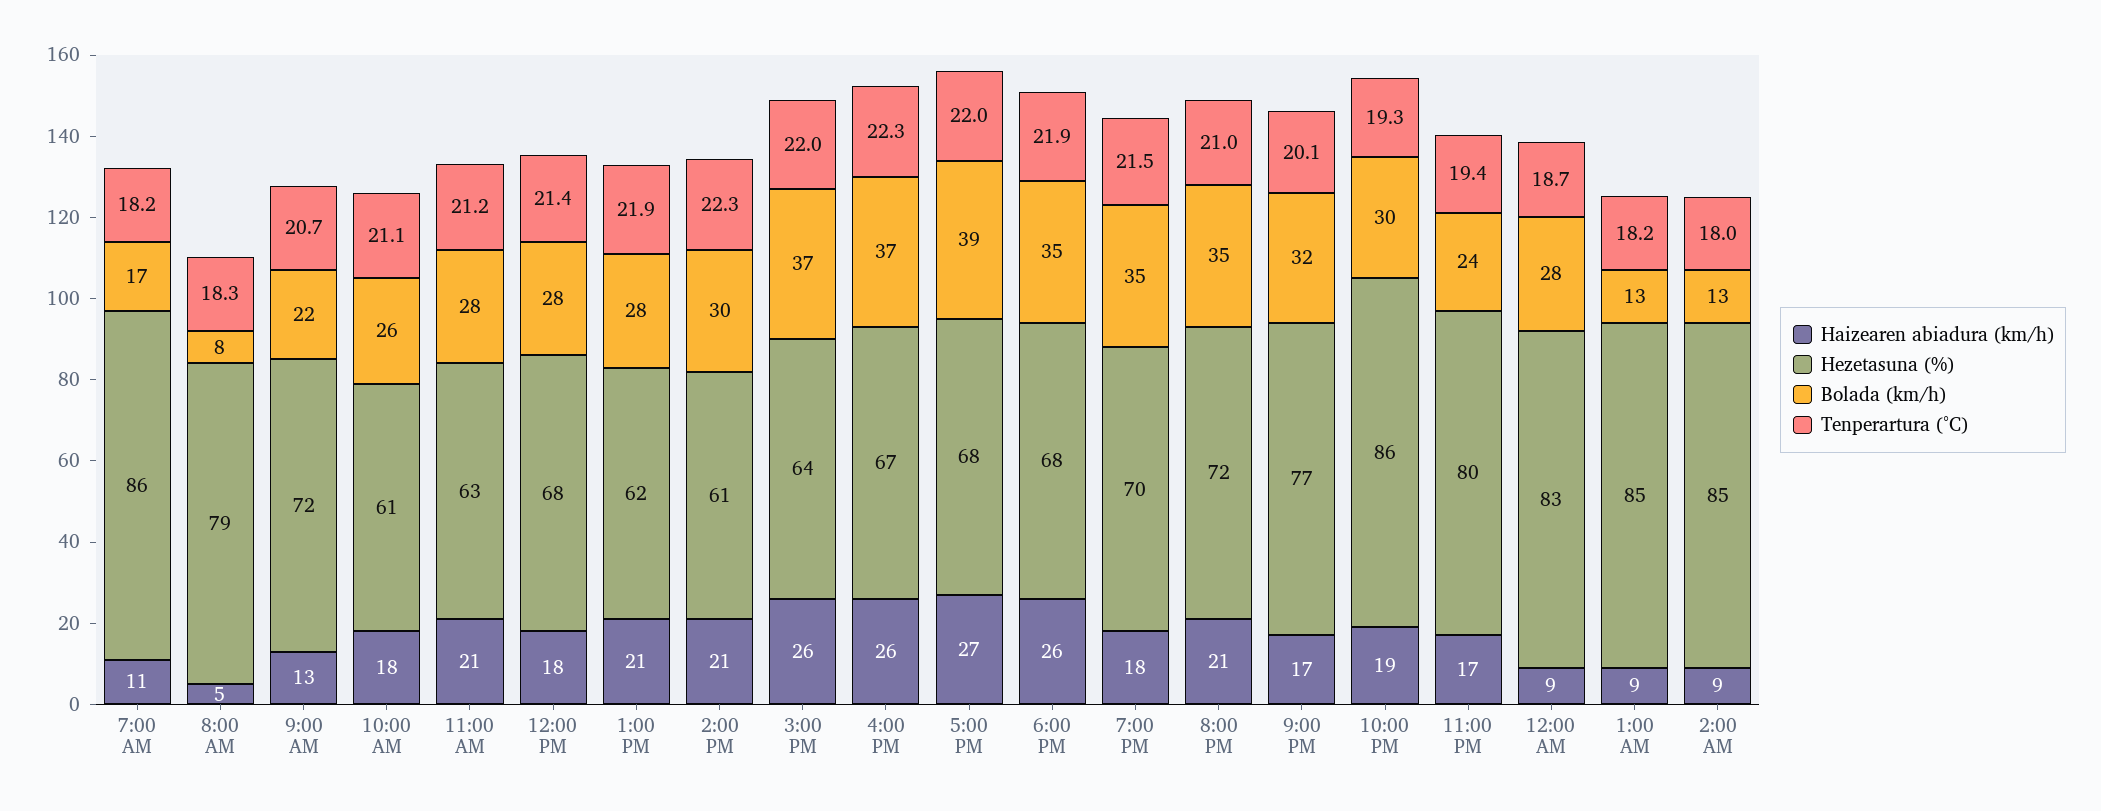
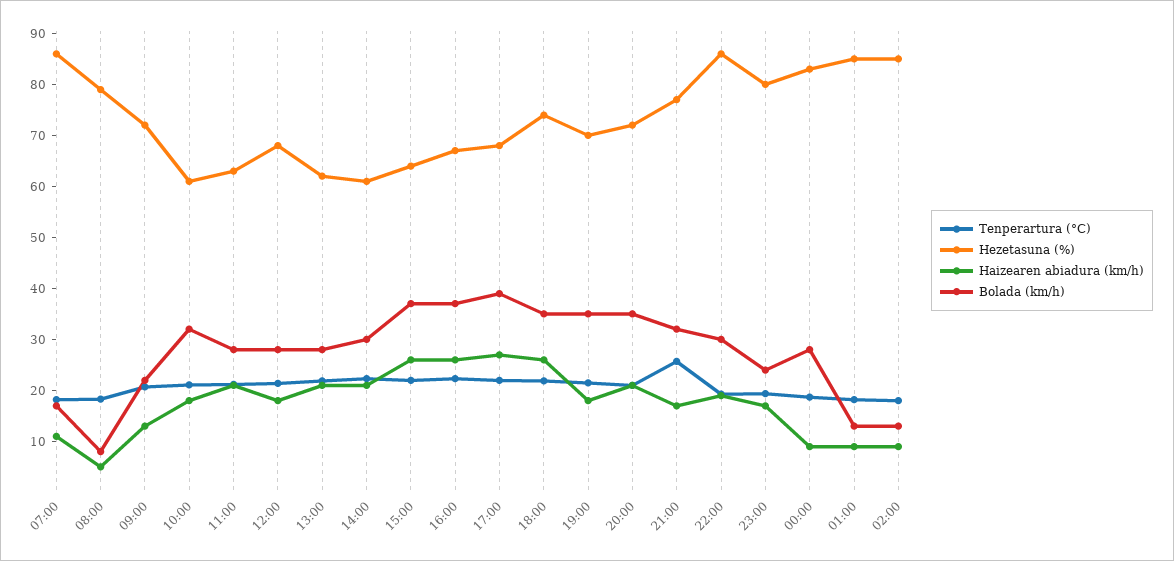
  {
    "Haizearen abiadura (km/h)": {
      "7:00 AM": 11,
      "8:00 AM": 5,
      "9:00 AM": 13,
      "10:00 AM": 18,
      "11:00 AM": 21,
      "12:00 PM": 18,
      "1:00 PM": 21,
      "2:00 PM": 21,
      "3:00 PM": 26,
      "4:00 PM": 26,
      "5:00 PM": 27,
      "6:00 PM": 26,
      "7:00 PM": 18,
      "8:00 PM": 21,
      "9:00 PM": 17,
      "10:00 PM": 19,
      "11:00 PM": 17,
      "12:00 AM": 9,
      "1:00 AM": 9,
      "2:00 AM": 9
    },
    "Hezetasuna (%)": {
      "7:00 AM": 86,
      "8:00 AM": 79,
      "9:00 AM": 72,
      "10:00 AM": 61,
      "11:00 AM": 63,
      "12:00 PM": 68,
      "1:00 PM": 62,
      "2:00 PM": 61,
      "3:00 PM": 64,
      "4:00 PM": 67,
      "5:00 PM": 68,
-     "6:00 PM": 68,
+     "6:00 PM": 74,
      "7:00 PM": 70,
      "8:00 PM": 72,
      "9:00 PM": 77,
      "10:00 PM": 86,
      "11:00 PM": 80,
      "12:00 AM": 83,
      "1:00 AM": 85,
      "2:00 AM": 85
    },
    "Bolada (km/h)": {
      "7:00 AM": 17,
      "8:00 AM": 8,
      "9:00 AM": 22,
-     "10:00 AM": 26,
+     "10:00 AM": 32,
      "11:00 AM": 28,
      "12:00 PM": 28,
      "1:00 PM": 28,
      "2:00 PM": 30,
      "3:00 PM": 37,
      "4:00 PM": 37,
      "5:00 PM": 39,
      "6:00 PM": 35,
      "7:00 PM": 35,
      "8:00 PM": 35,
      "9:00 PM": 32,
      "10:00 PM": 30,
      "11:00 PM": 24,
      "12:00 AM": 28,
      "1:00 AM": 13,
      "2:00 AM": 13
    },
    "Tenperartura (°C)": {
      "7:00 AM": 18.2,
      "8:00 AM": 18.3,
      "9:00 AM": 20.7,
      "10:00 AM": 21.1,
      "11:00 AM": 21.2,
      "12:00 PM": 21.4,
      "1:00 PM": 21.9,
      "2:00 PM": 22.3,
      "3:00 PM": 22,
      "4:00 PM": 22.3,
      "5:00 PM": 22,
      "6:00 PM": 21.9,
      "7:00 PM": 21.5,
      "8:00 PM": 21,
-     "9:00 PM": 20.1,
+     "9:00 PM": 26,
      "10:00 PM": 19.3,
      "11:00 PM": 19.4,
      "12:00 AM": 18.7,
      "1:00 AM": 18.2,
      "2:00 AM": 18
    }
  }

